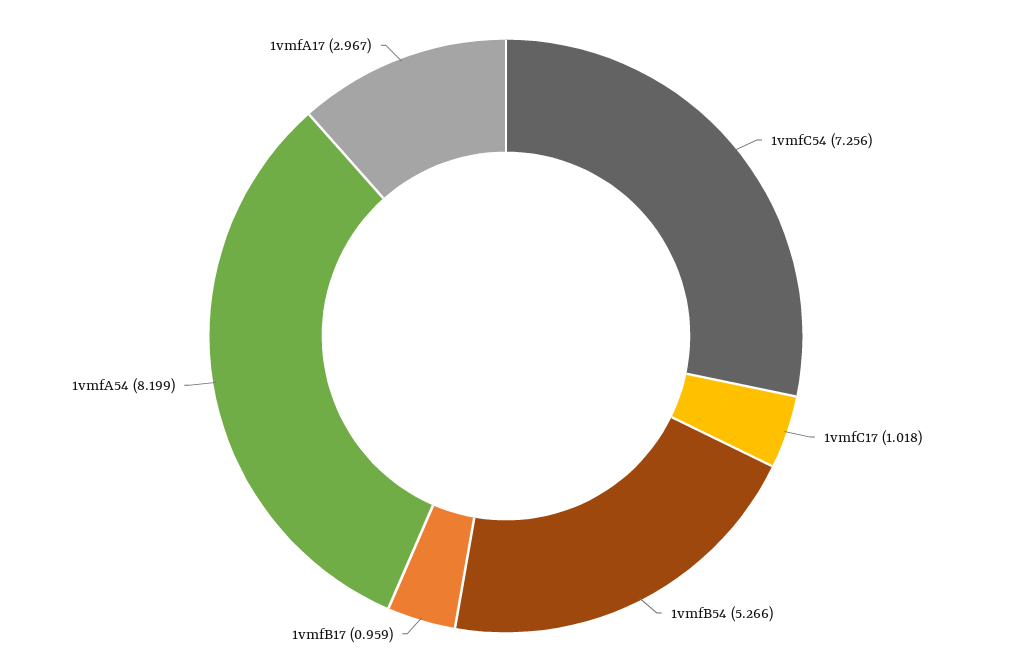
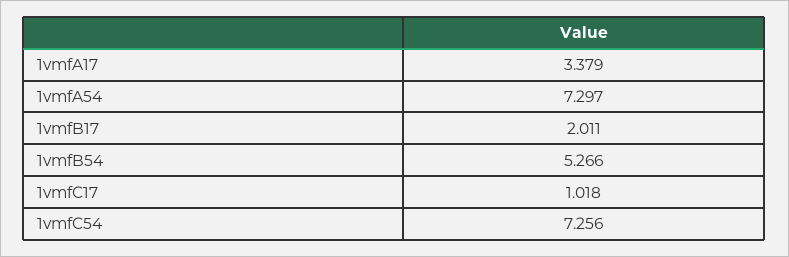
  {
    "1vmfC54": 7.256,
    "1vmfC17": 1.018,
    "1vmfB54": 5.266,
-   "1vmfB17": 0.959,
+   "1vmfB17": 2.011,
-   "1vmfA54": 8.199,
+   "1vmfA54": 7.297,
-   "1vmfA17": 2.967
+   "1vmfA17": 3.379
  }

